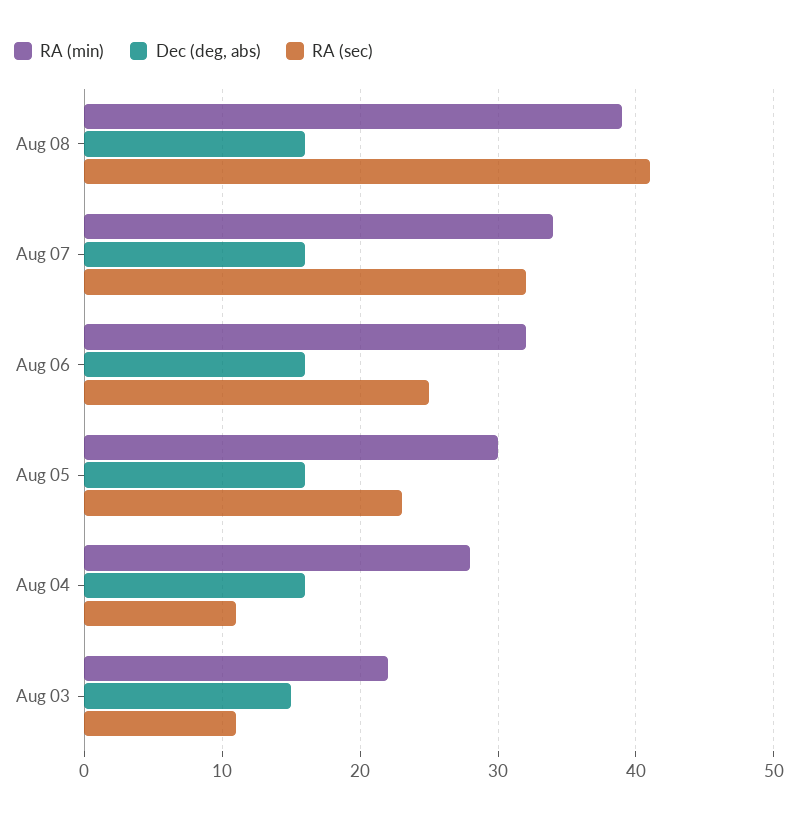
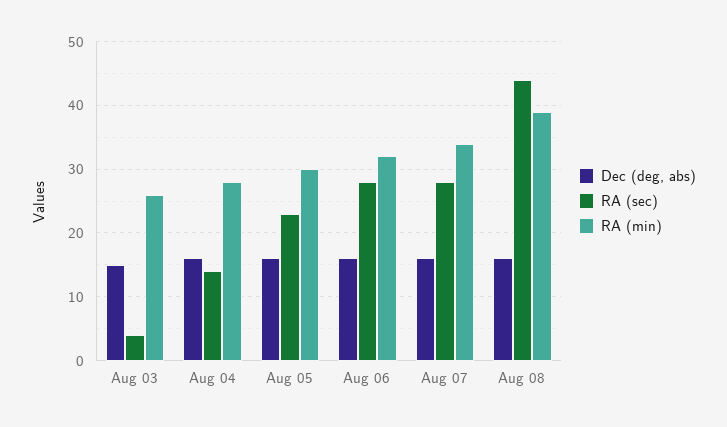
  {
    "RA (min)": {
      "Aug 08": 39,
      "Aug 07": 34,
      "Aug 06": 32,
      "Aug 05": 30,
      "Aug 04": 28,
-     "Aug 03": 22
+     "Aug 03": 26
    },
    "Dec (deg, abs)": {
      "Aug 08": 16,
      "Aug 07": 16,
      "Aug 06": 16,
      "Aug 05": 16,
      "Aug 04": 16,
      "Aug 03": 15
    },
    "RA (sec)": {
-     "Aug 08": 41,
+     "Aug 08": 44,
-     "Aug 07": 32,
+     "Aug 07": 28,
-     "Aug 06": 25,
+     "Aug 06": 28,
      "Aug 05": 23,
-     "Aug 04": 11,
+     "Aug 04": 14,
-     "Aug 03": 11
+     "Aug 03": 4
    }
  }

